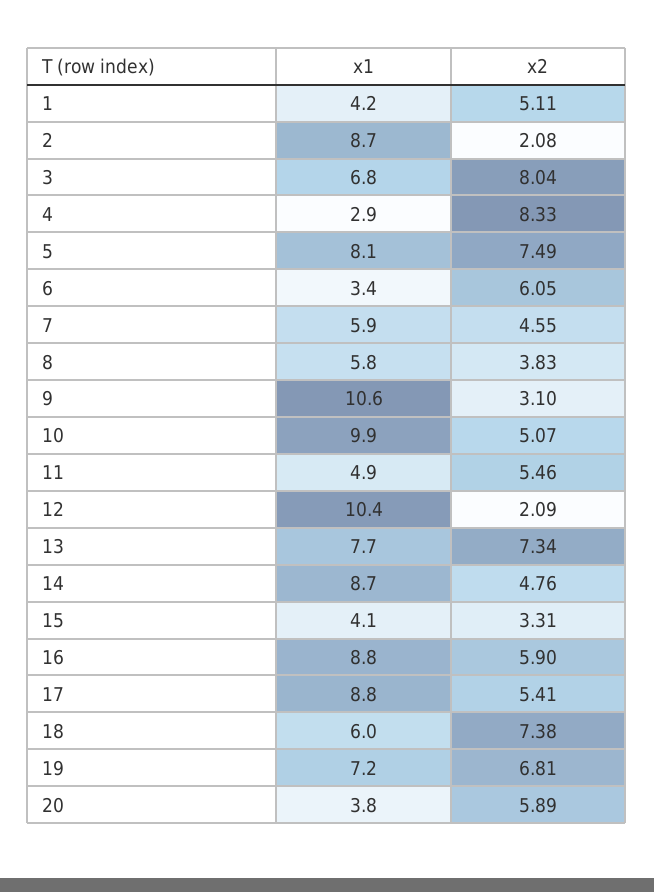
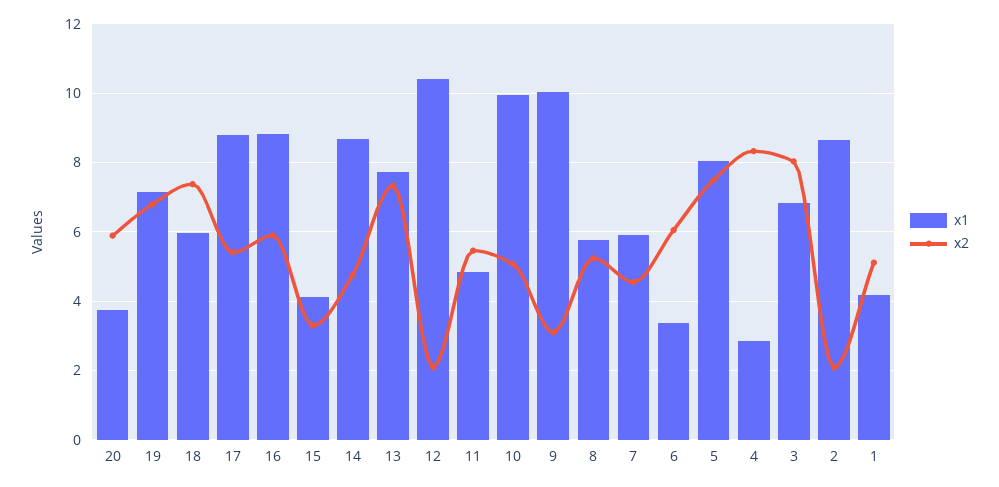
  {
    "x1": {
      "1": 4.2,
      "2": 8.7,
      "3": 6.8,
      "4": 2.9,
      "5": 8.1,
      "6": 3.4,
      "7": 5.9,
      "8": 5.8,
-     "9": 10.6,
+     "9": 10,
      "10": 9.9,
      "11": 4.9,
      "12": 10.4,
      "13": 7.7,
      "14": 8.7,
      "15": 4.1,
      "16": 8.8,
      "17": 8.8,
      "18": 6,
      "19": 7.2,
      "20": 3.8
    },
    "x2": {
      "1": 5.11,
      "2": 2.08,
      "3": 8.04,
      "4": 8.33,
      "5": 7.49,
      "6": 6.05,
      "7": 4.55,
-     "8": 3.83,
+     "8": 5.2,
      "9": 3.1,
      "10": 5.07,
      "11": 5.46,
      "12": 2.09,
      "13": 7.34,
      "14": 4.76,
      "15": 3.31,
      "16": 5.9,
      "17": 5.41,
      "18": 7.38,
      "19": 6.81,
      "20": 5.89
    }
  }

